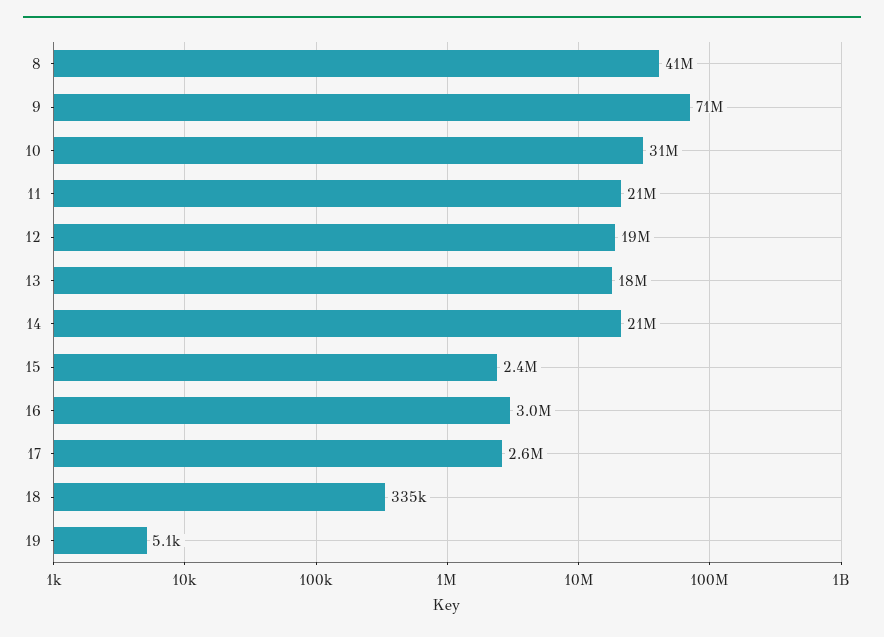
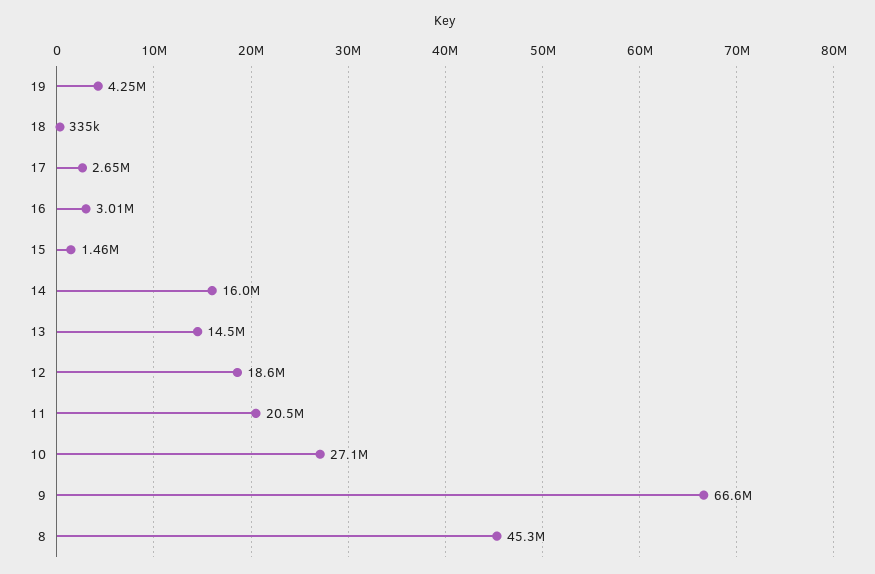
  {
-   "8": 41000000,
+   "8": 45300000,
-   "9": 71000000,
+   "9": 66600000,
-   "10": 31000000,
+   "10": 27100000,
    "11": 20500000,
    "12": 18600000,
-   "13": 18000000,
+   "13": 14500000,
-   "14": 21000000,
+   "14": 16000000,
-   "15": 2400000,
+   "15": 1460000,
    "16": 3010000,
    "17": 2650000,
    "18": 335000,
-   "19": 5100
+   "19": 4250000
  }

